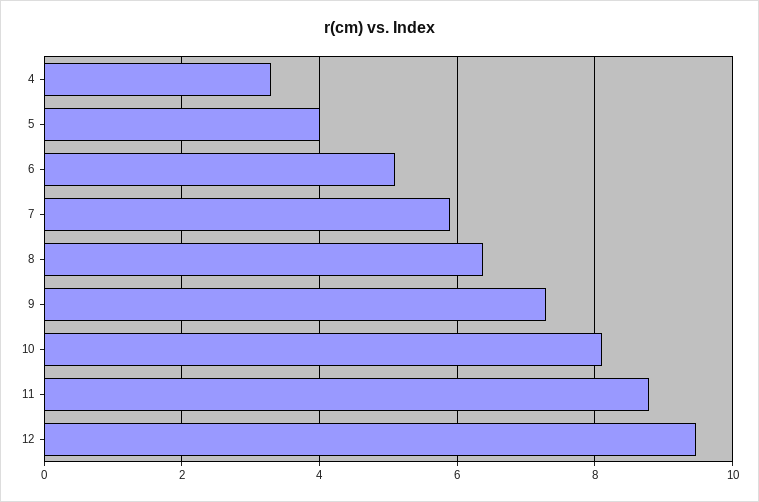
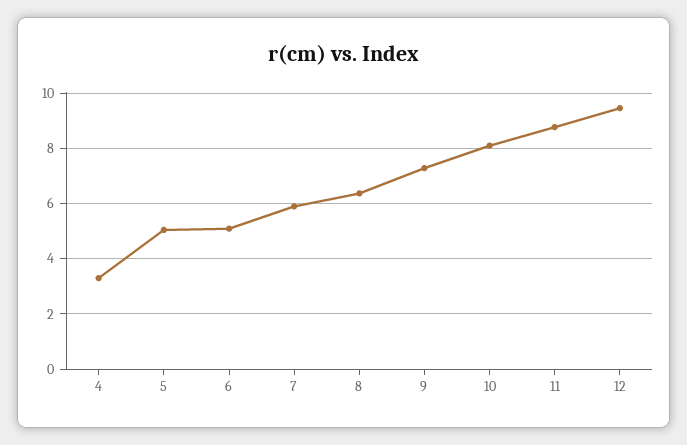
  {
    "4": 3.4,
-   "5": 4,
+   "5": 5,
    "6": 5.2,
    "7": 6,
    "8": 6.4,
    "9": 7.2,
    "10": 8.2,
    "11": 8.8,
    "12": 9.4
  }

